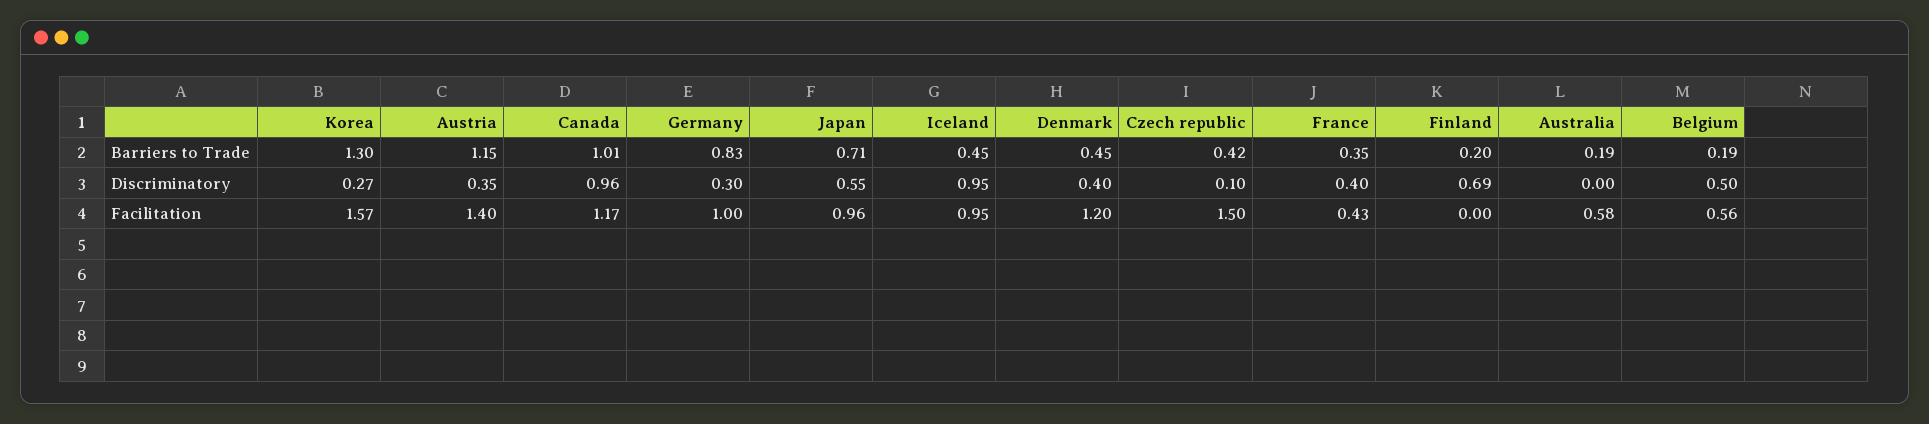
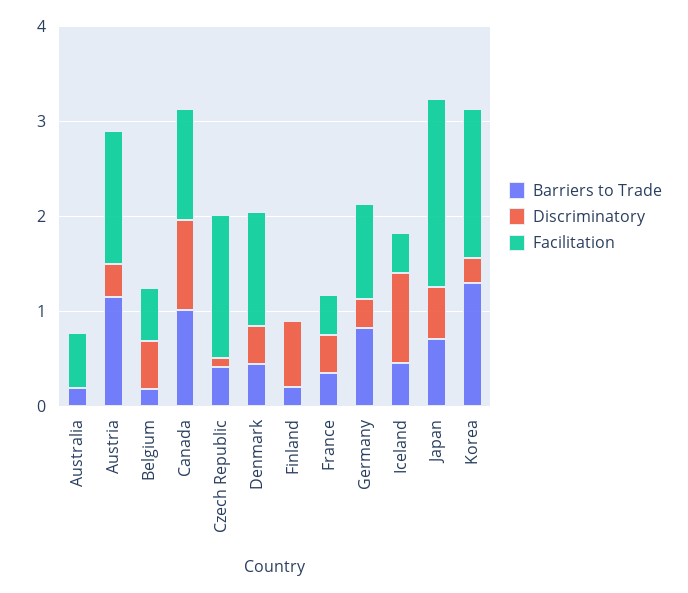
  {
    "Barriers to Trade": {
      "Korea": 1.3,
      "Austria": 1.15,
      "Canada": 1.01,
      "Germany": 0.83,
      "Japan": 0.71,
      "Iceland": 0.45,
      "Denmark": 0.45,
      "Czech republic": 0.42,
      "France": 0.35,
      "Finland": 0.2,
      "Australia": 0.19,
      "Belgium": 0.19
    },
    "Discriminatory": {
      "Korea": 0.27,
      "Austria": 0.35,
      "Canada": 0.96,
      "Germany": 0.3,
      "Japan": 0.55,
      "Iceland": 0.95,
      "Denmark": 0.4,
      "Czech republic": 0.1,
      "France": 0.4,
      "Finland": 0.69,
      "Australia": 0,
      "Belgium": 0.5
    },
    "Facilitation": {
      "Korea": 1.57,
      "Austria": 1.4,
      "Canada": 1.17,
      "Germany": 1,
-     "Japan": 0.96,
+     "Japan": 2,
-     "Iceland": 0.95,
+     "Iceland": 0.4,
      "Denmark": 1.2,
      "Czech republic": 1.5,
      "France": 0.43,
      "Finland": 0,
      "Australia": 0.58,
      "Belgium": 0.56
    }
  }

